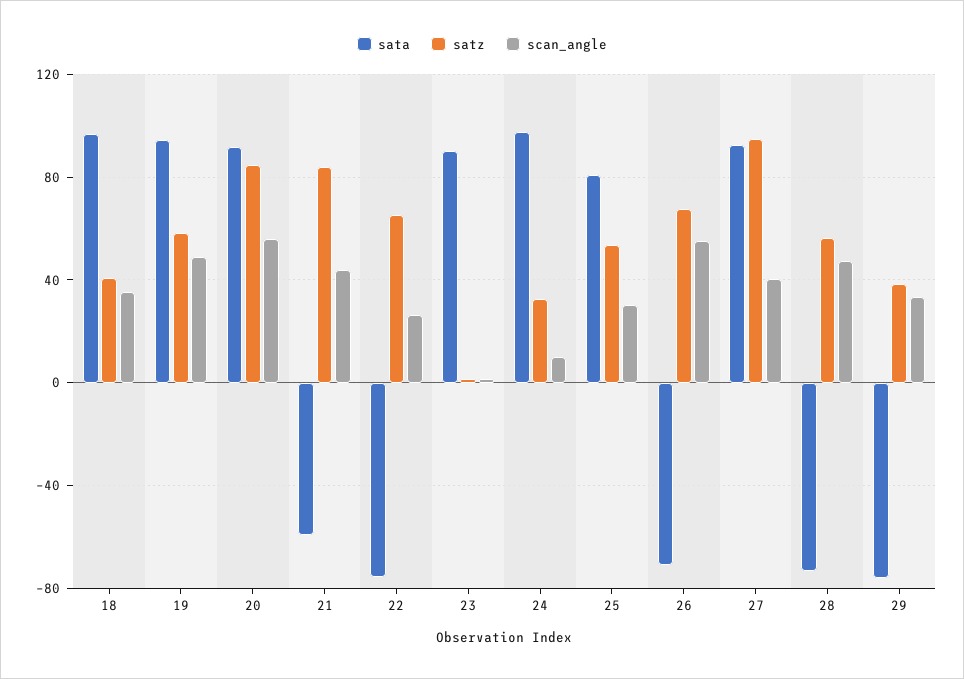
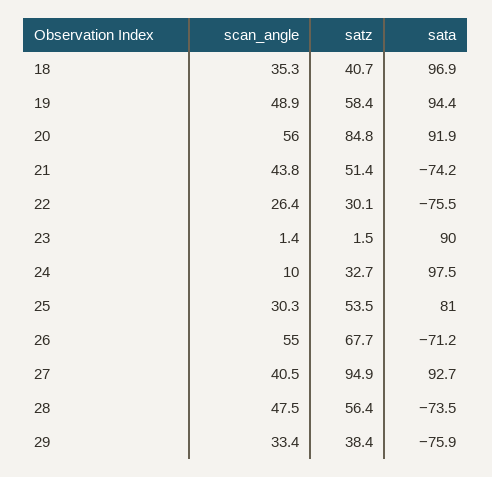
  {
    "sata": {
      "18": 96.9,
      "19": 94.4,
      "20": 91.9,
-     "21": -60,
+     "21": -74.2,
      "22": -75.5,
      "23": 90,
      "24": 97.5,
      "25": 81,
      "26": -71.2,
      "27": 92.7,
      "28": -73.5,
      "29": -75.9
    },
    "satz": {
      "18": 40.7,
      "19": 58.4,
      "20": 84.8,
-     "21": 85,
+     "21": 51.4,
-     "22": 65,
+     "22": 30.1,
      "23": 1.5,
      "24": 32.7,
      "25": 53.5,
      "26": 67.7,
      "27": 94.9,
      "28": 56.4,
      "29": 38.4
    },
    "scan_angle": {
      "18": 35.3,
      "19": 48.9,
      "20": 56,
      "21": 43.8,
      "22": 26.4,
      "23": 1.4,
      "24": 10,
      "25": 30.3,
      "26": 55,
      "27": 40.5,
      "28": 47.5,
      "29": 33.4
    }
  }

